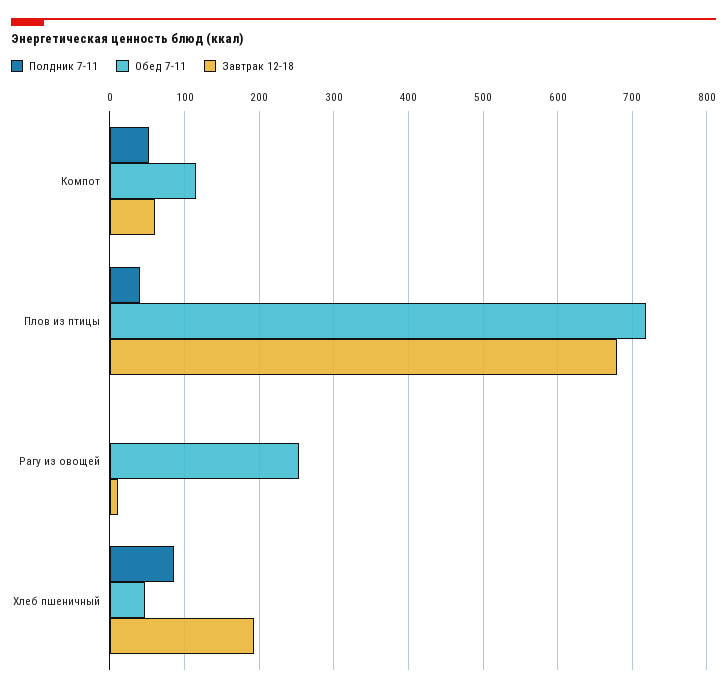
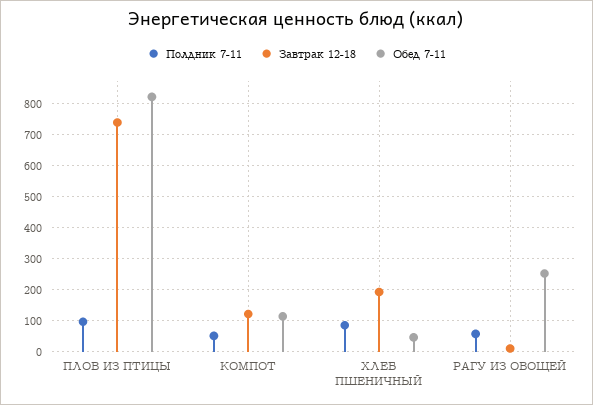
  {
    "Полдник 7-11": {
      "Компот": 50,
-     "Плов из птицы": 40,
+     "Плов из птицы": 100,
-     "Рагу из овощей": 0,
+     "Рагу из овощей": 60,
      "Хлеб пшеничный": 90
    },
    "Обед 7-11": {
      "Компот": 110,
-     "Плов из птицы": 720,
+     "Плов из птицы": 820,
      "Рагу из овощей": 250,
      "Хлеб пшеничный": 50
    },
    "Завтрак 12-18": {
-     "Компот": 60,
+     "Компот": 120,
-     "Плов из птицы": 680,
+     "Плов из птицы": 740,
      "Рагу из овощей": 10,
      "Хлеб пшеничный": 190
    }
  }

